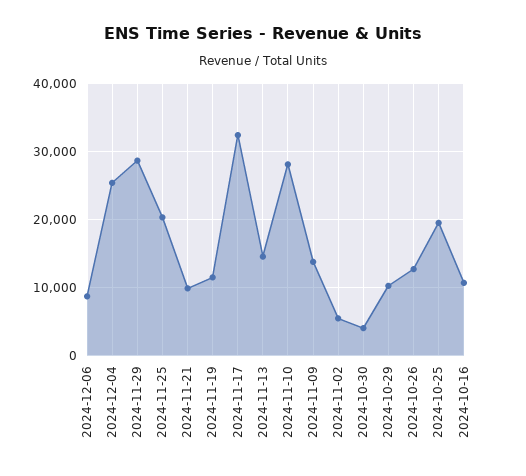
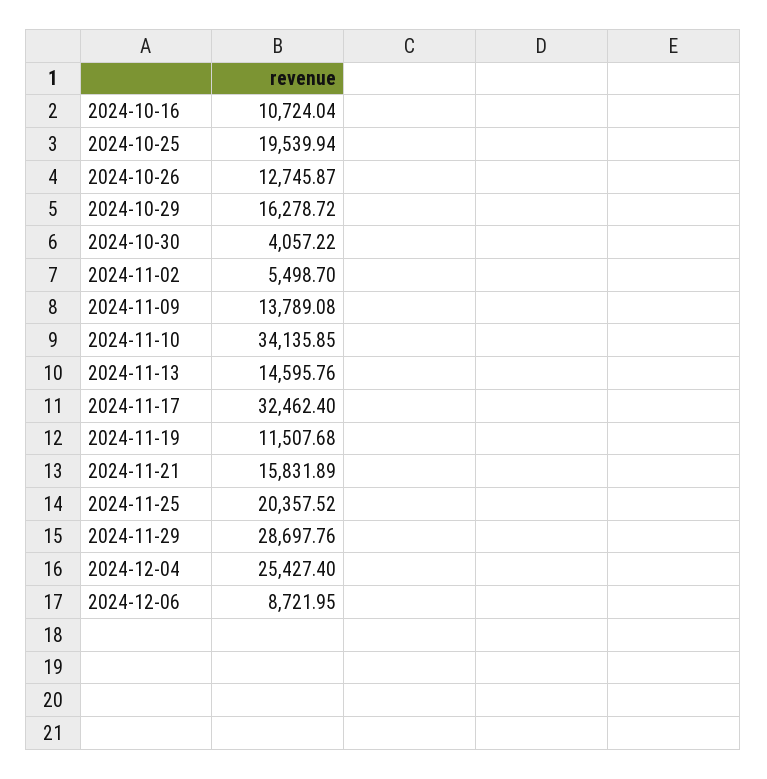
  {
    "2024-12-06": 8721.95,
    "2024-12-04": 25427.4,
    "2024-11-29": 28697.76,
    "2024-11-25": 20357.52,
-   "2024-11-21": 10000,
+   "2024-11-21": 15831.89,
    "2024-11-19": 11507.68,
    "2024-11-17": 32462.4,
    "2024-11-13": 14595.76,
-   "2024-11-10": 28000,
+   "2024-11-10": 34135.85,
    "2024-11-09": 13789.08,
    "2024-11-02": 5498.7,
    "2024-10-30": 4057.22,
-   "2024-10-29": 10000,
+   "2024-10-29": 16278.72,
    "2024-10-26": 12745.87,
    "2024-10-25": 19539.94,
    "2024-10-16": 10724.04
  }

